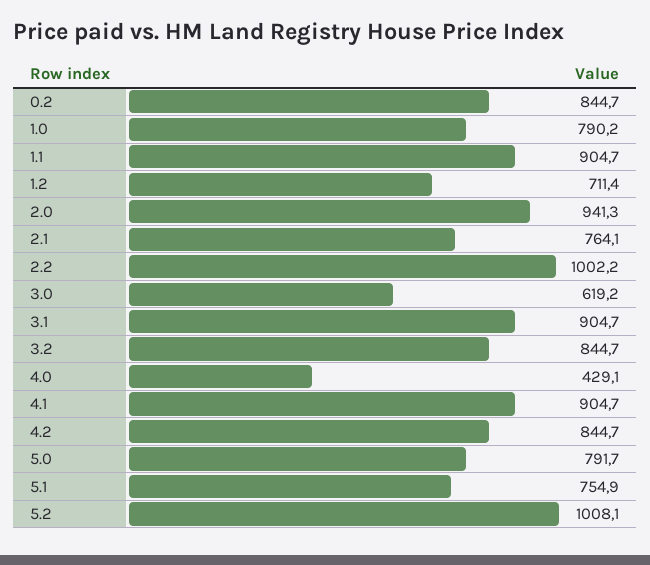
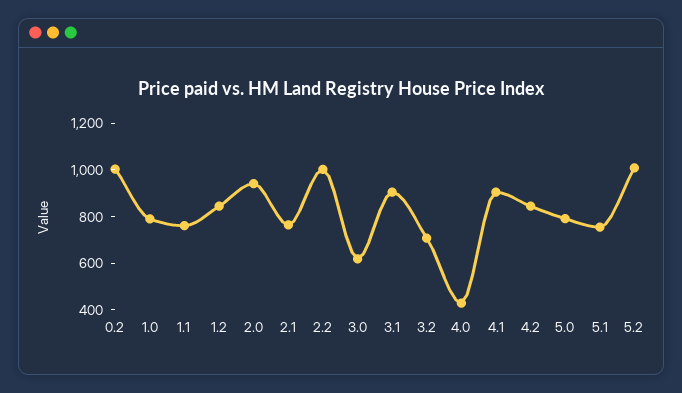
  {
-   "0.2": 844.7,
+   "0.2": 1000,
    "1.0": 790.2,
-   "1.1": 904.7,
+   "1.1": 750,
-   "1.2": 711.4,
+   "1.2": 850,
    "2.0": 941.3,
    "2.1": 764.1,
    "2.2": 1002.2,
    "3.0": 619.2,
    "3.1": 904.7,
-   "3.2": 844.7,
+   "3.2": 700,
    "4.0": 429.1,
    "4.1": 904.7,
    "4.2": 844.7,
    "5.0": 791.7,
    "5.1": 754.9,
    "5.2": 1008.1
  }

